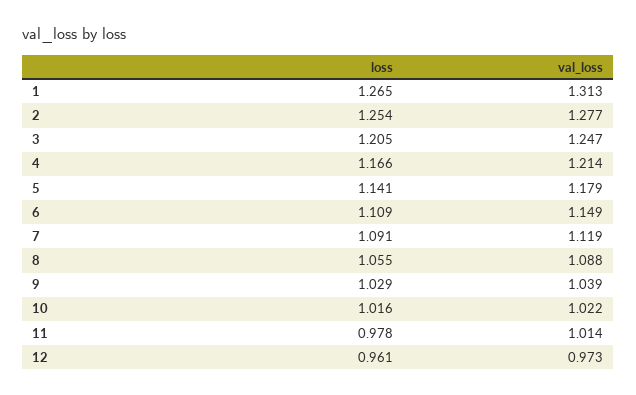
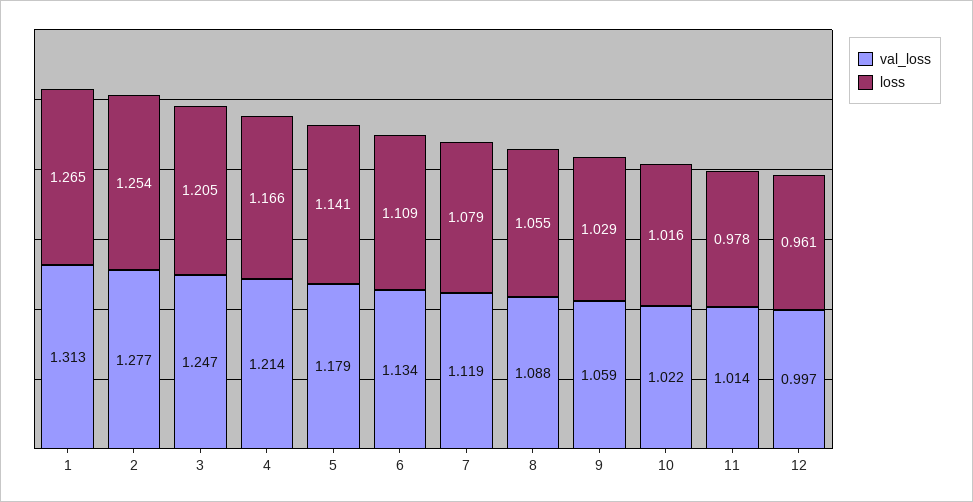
  {
    "loss": {
      "1": 1.265,
      "2": 1.254,
      "3": 1.205,
      "4": 1.166,
      "5": 1.141,
      "6": 1.109,
-     "7": 1.091,
+     "7": 1.079,
      "8": 1.055,
      "9": 1.029,
      "10": 1.016,
      "11": 0.978,
      "12": 0.961
    },
    "val_loss": {
      "1": 1.313,
      "2": 1.277,
      "3": 1.247,
      "4": 1.214,
      "5": 1.179,
-     "6": 1.149,
+     "6": 1.134,
      "7": 1.119,
      "8": 1.088,
-     "9": 1.039,
+     "9": 1.059,
      "10": 1.022,
      "11": 1.014,
-     "12": 0.973
+     "12": 0.997
    }
  }

